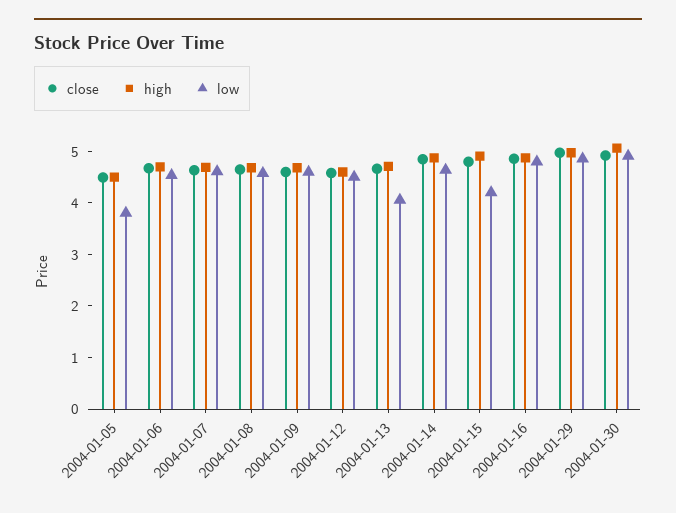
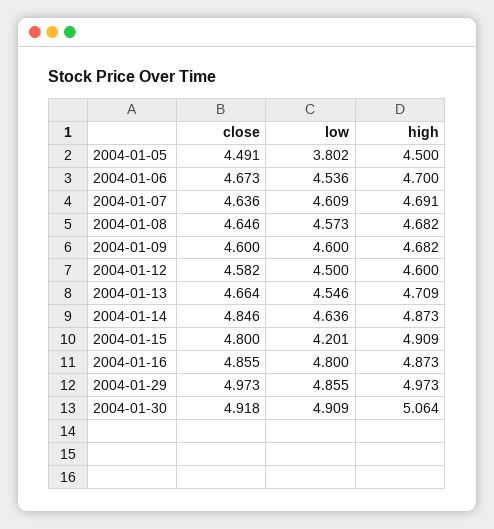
  {
    "close": {
      "2004-01-05": 4.491,
      "2004-01-06": 4.673,
      "2004-01-07": 4.636,
      "2004-01-08": 4.646,
      "2004-01-09": 4.6,
      "2004-01-12": 4.582,
      "2004-01-13": 4.664,
      "2004-01-14": 4.846,
      "2004-01-15": 4.8,
      "2004-01-16": 4.855,
      "2004-01-29": 4.973,
      "2004-01-30": 4.918
    },
    "high": {
      "2004-01-05": 4.5,
      "2004-01-06": 4.7,
      "2004-01-07": 4.691,
      "2004-01-08": 4.682,
      "2004-01-09": 4.682,
      "2004-01-12": 4.6,
      "2004-01-13": 4.709,
      "2004-01-14": 4.873,
      "2004-01-15": 4.909,
      "2004-01-16": 4.873,
      "2004-01-29": 4.973,
      "2004-01-30": 5.064
    },
    "low": {
      "2004-01-05": 3.802,
      "2004-01-06": 4.536,
      "2004-01-07": 4.609,
      "2004-01-08": 4.573,
      "2004-01-09": 4.6,
      "2004-01-12": 4.5,
-     "2004-01-13": 4,
+     "2004-01-13": 4.546,
      "2004-01-14": 4.636,
      "2004-01-15": 4.201,
      "2004-01-16": 4.8,
      "2004-01-29": 4.855,
      "2004-01-30": 4.909
    }
  }

